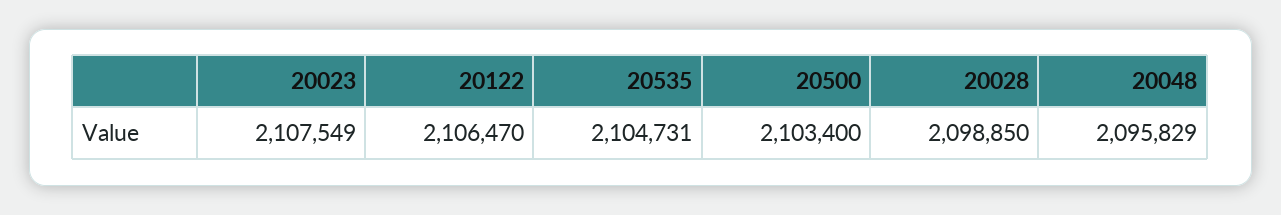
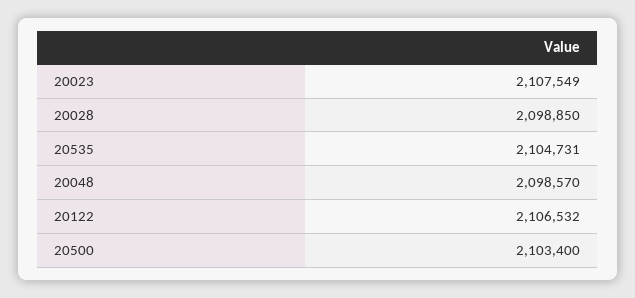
  {
    "20023": 2107549,
-   "20122": 2106470,
+   "20122": 2106532,
    "20535": 2104731,
    "20500": 2103400,
    "20028": 2098850,
-   "20048": 2095829
+   "20048": 2098570
  }

